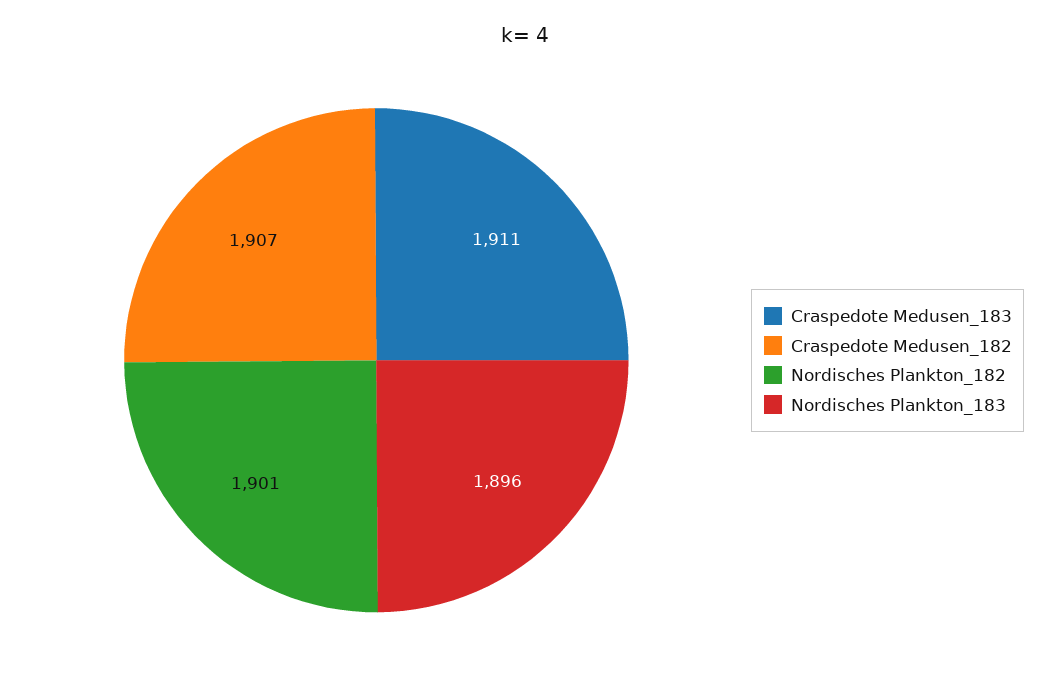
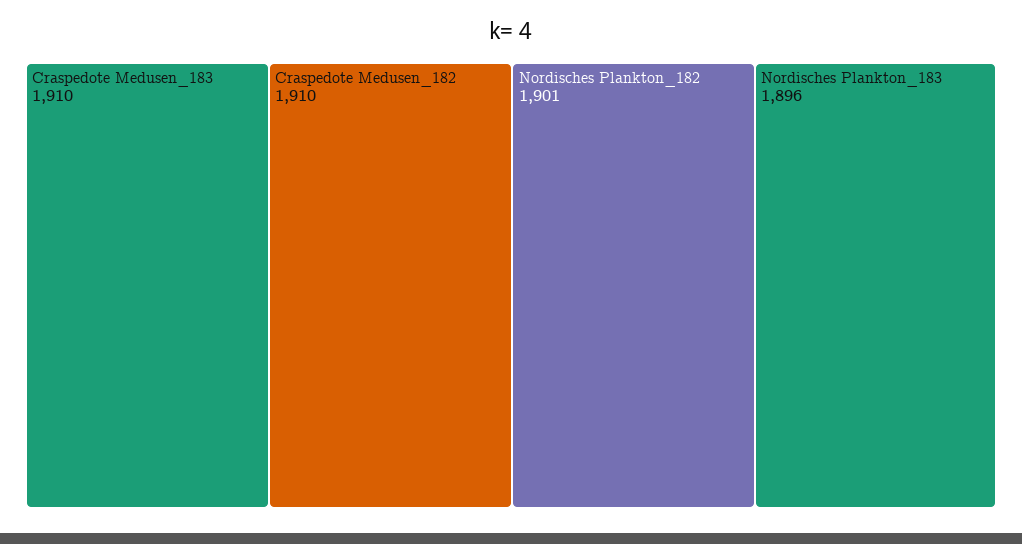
  {
-   "Craspedote Medusen_183": 1911,
+   "Craspedote Medusen_183": 1910,
-   "Craspedote Medusen_182": 1907,
+   "Craspedote Medusen_182": 1910,
    "Nordisches Plankton_182": 1901,
    "Nordisches Plankton_183": 1896
  }

